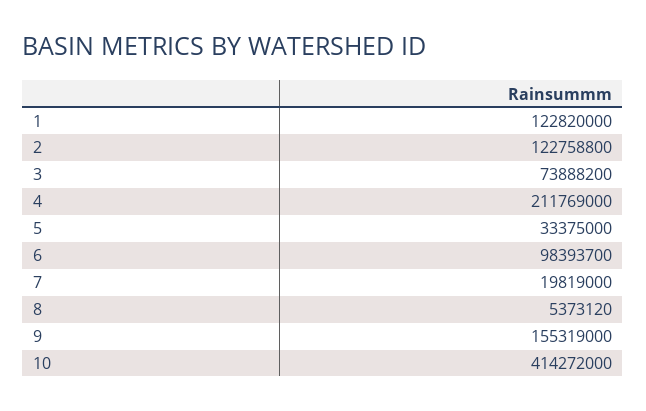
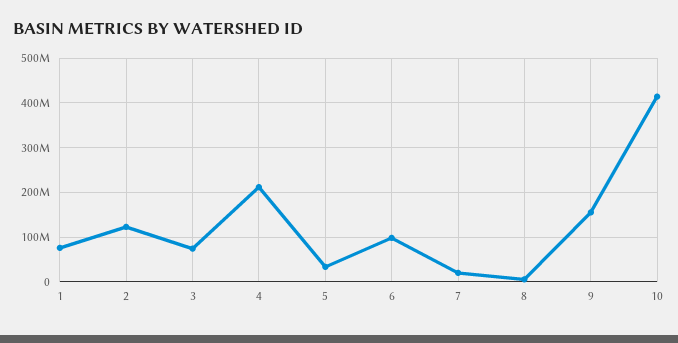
  {
-   "1": 122820000,
+   "1": 80000000,
    "2": 122758800,
    "3": 73888200,
    "4": 211769000,
    "5": 33375000,
    "6": 98393700,
    "7": 19819000,
    "8": 5373120,
    "9": 155319000,
    "10": 414272000
  }

